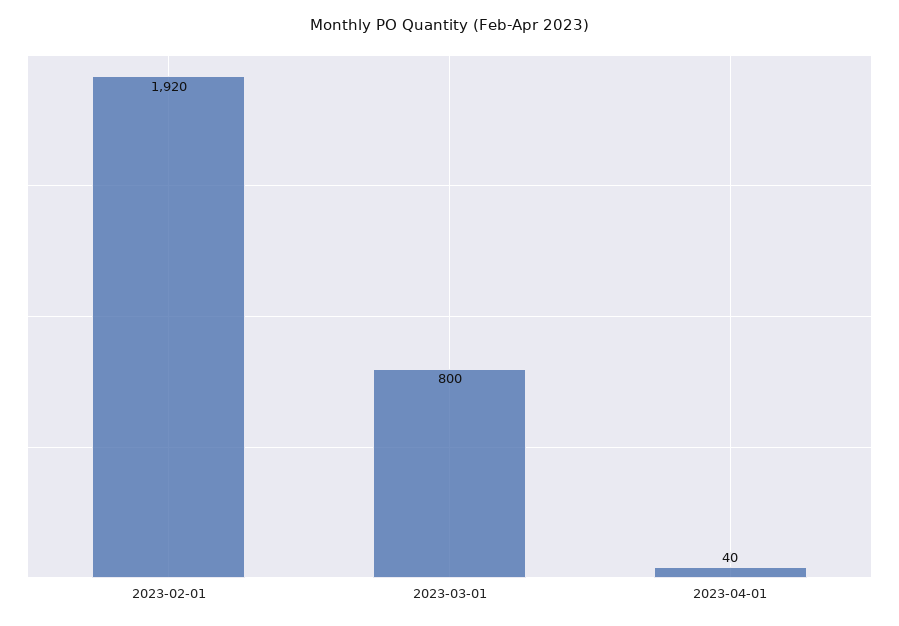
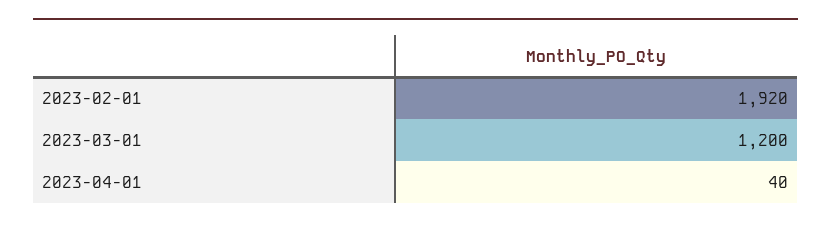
  {
    "2023-02-01": 1920,
-   "2023-03-01": 800,
+   "2023-03-01": 1200,
    "2023-04-01": 40
  }

